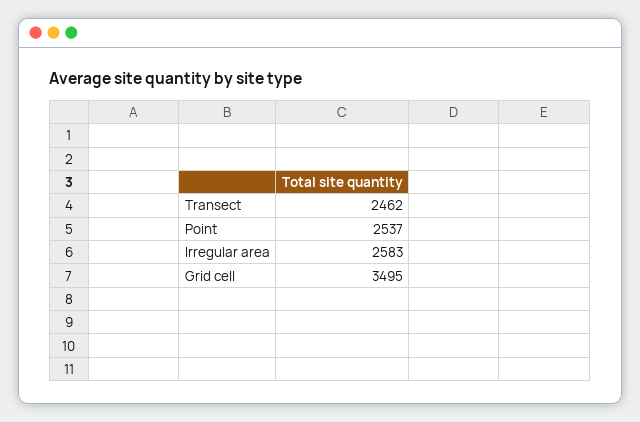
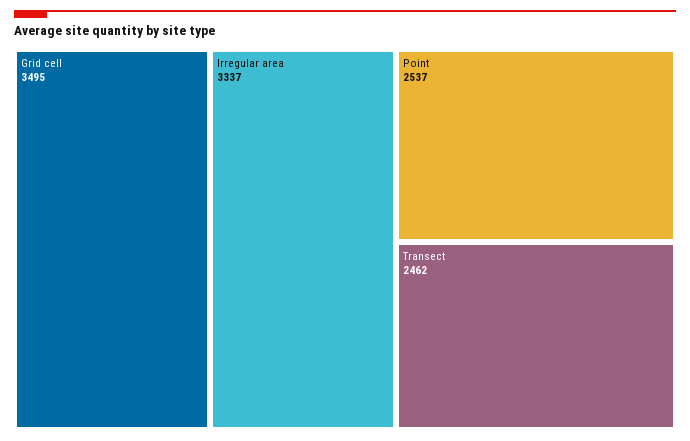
  {
    "Transect": 2462,
    "Point": 2537,
-   "Irregular area": 2583,
+   "Irregular area": 3337,
    "Grid cell": 3495
  }

